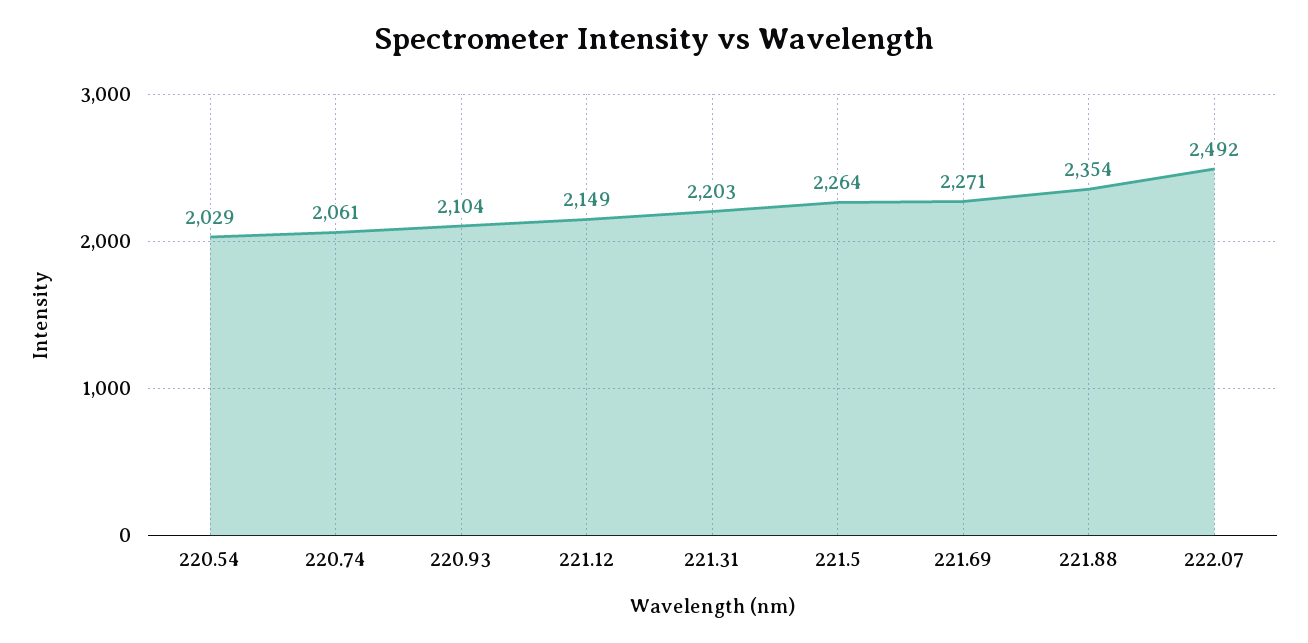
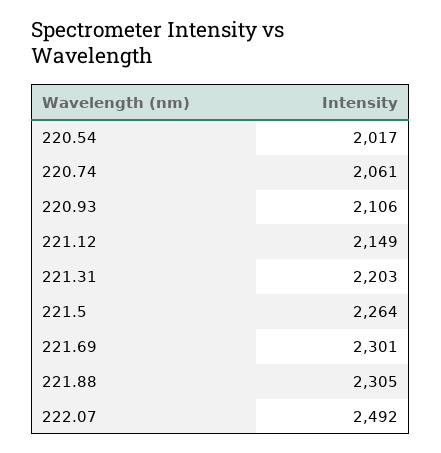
  {
-   "220.54": 2029,
+   "220.54": 2017,
    "220.74": 2061,
-   "220.93": 2104,
+   "220.93": 2106,
    "221.12": 2149,
    "221.31": 2203,
    "221.5": 2264,
-   "221.69": 2271,
+   "221.69": 2301,
-   "221.88": 2354,
+   "221.88": 2305,
    "222.07": 2492
  }

